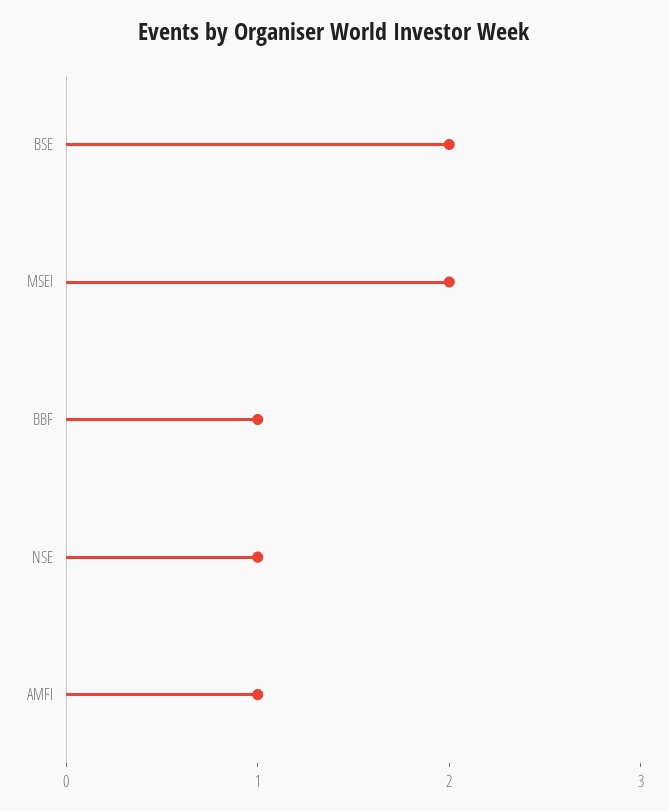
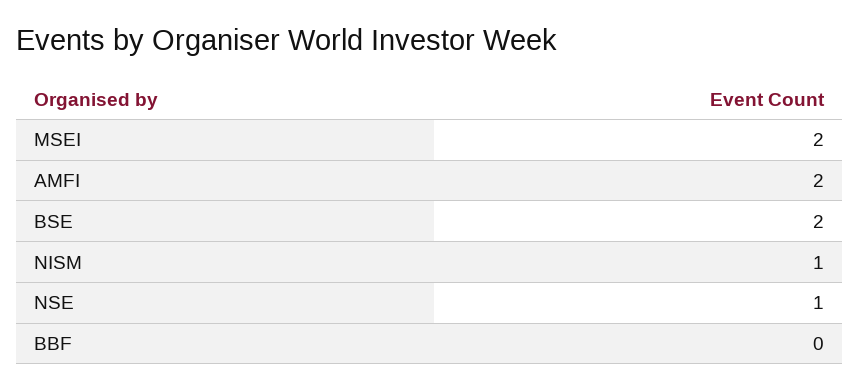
  {
    "BSE": 2,
    "MSEI": 2,
-   "BBF": 1,
+   "BBF": 0,
    "NSE": 1,
-   "AMFI": 1
+   "AMFI": 2,
+   "NISM": 1
  }

